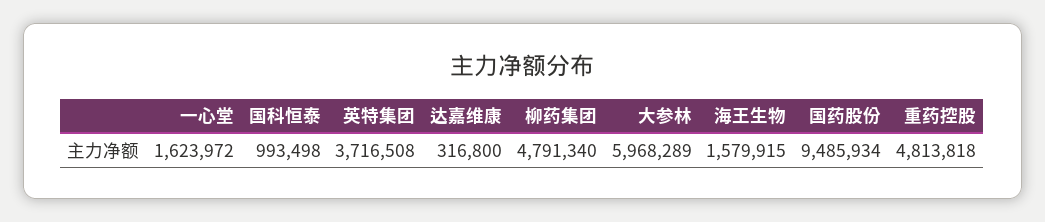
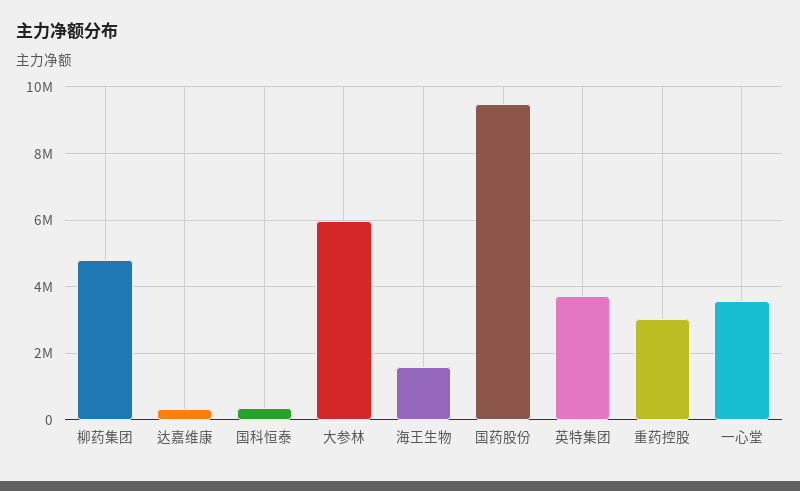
  {
-   "一心堂": 1623972,
+   "一心堂": 3600000,
-   "国科恒泰": 993498,
+   "国科恒泰": 400000,
    "英特集团": 3716508,
    "达嘉维康": 316800,
    "柳药集团": 4791340,
    "大参林": 5968289,
    "海王生物": 1579915,
    "国药股份": 9485934,
-   "重药控股": 4813818
+   "重药控股": 3000000
  }

